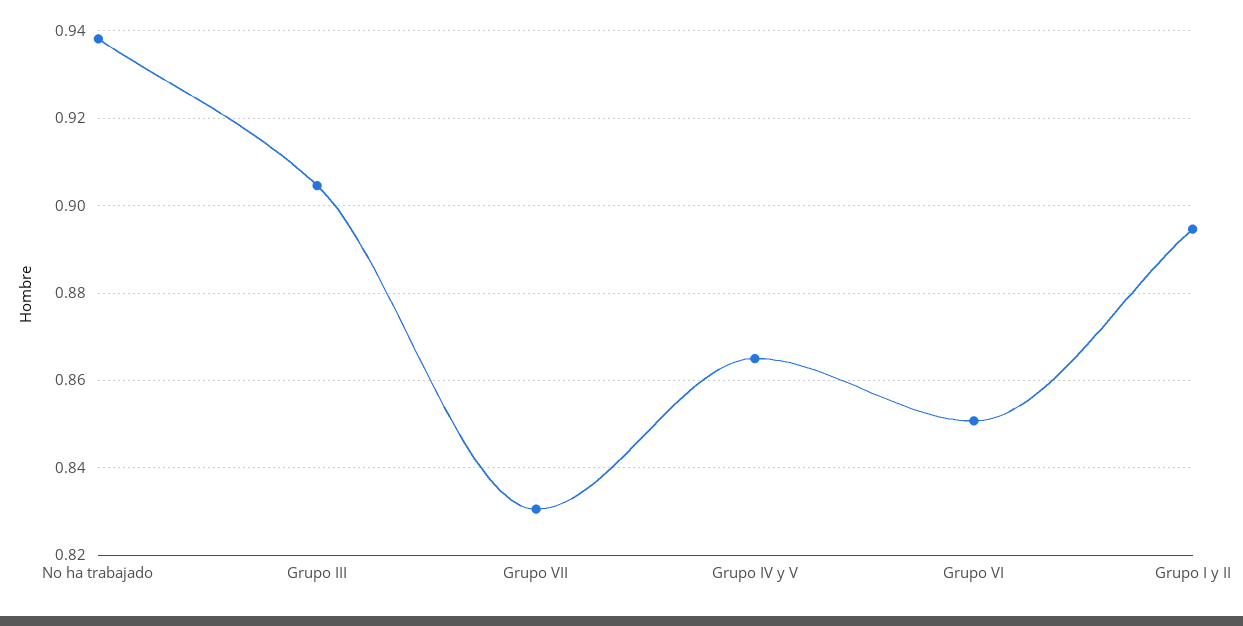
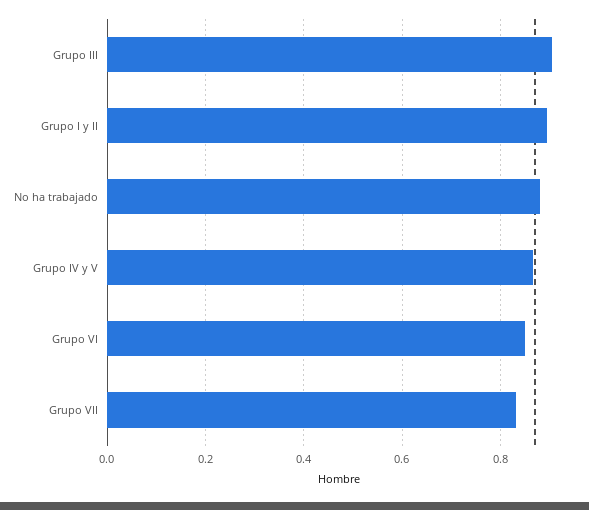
  {
-   "No ha trabajado": 0.938,
+   "No ha trabajado": 0.88,
    "Grupo III": 0.904,
    "Grupo VII": 0.83,
    "Grupo IV y V": 0.866,
    "Grupo VI": 0.85,
    "Grupo I y II": 0.894
  }

